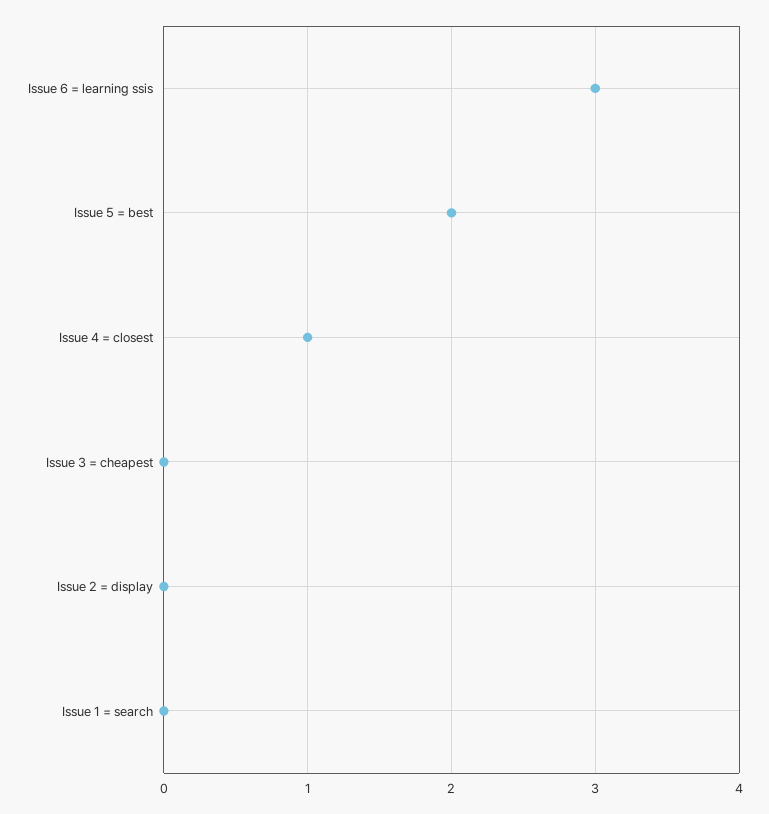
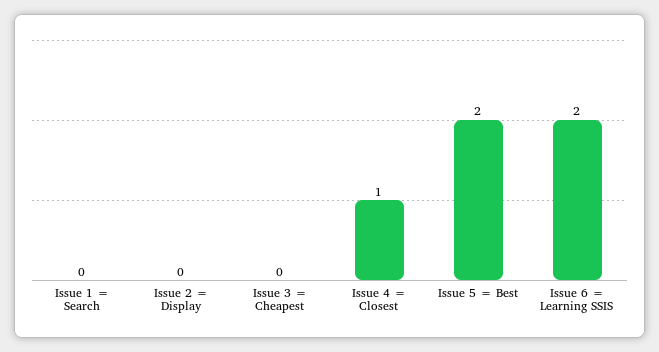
  {
-   "Issue 6 = learning ssis": 3,
+   "Issue 6 = learning ssis": 2,
    "Issue 5 = best": 2,
    "Issue 4 = closest": 1,
    "Issue 3 = cheapest": 0,
    "Issue 2 = display": 0,
    "Issue 1 = search": 0
  }

